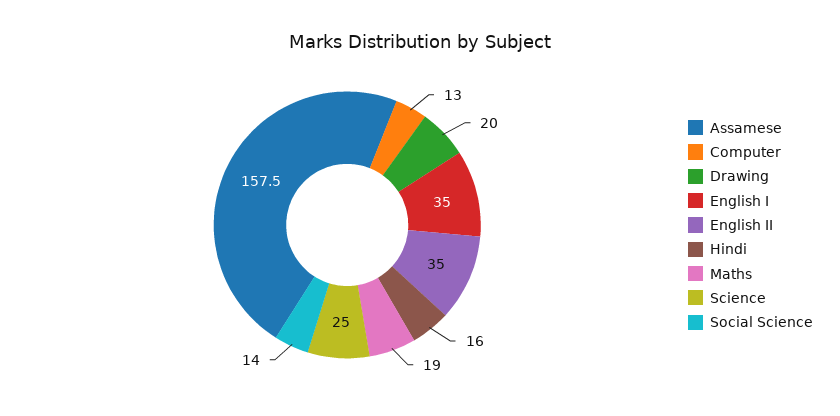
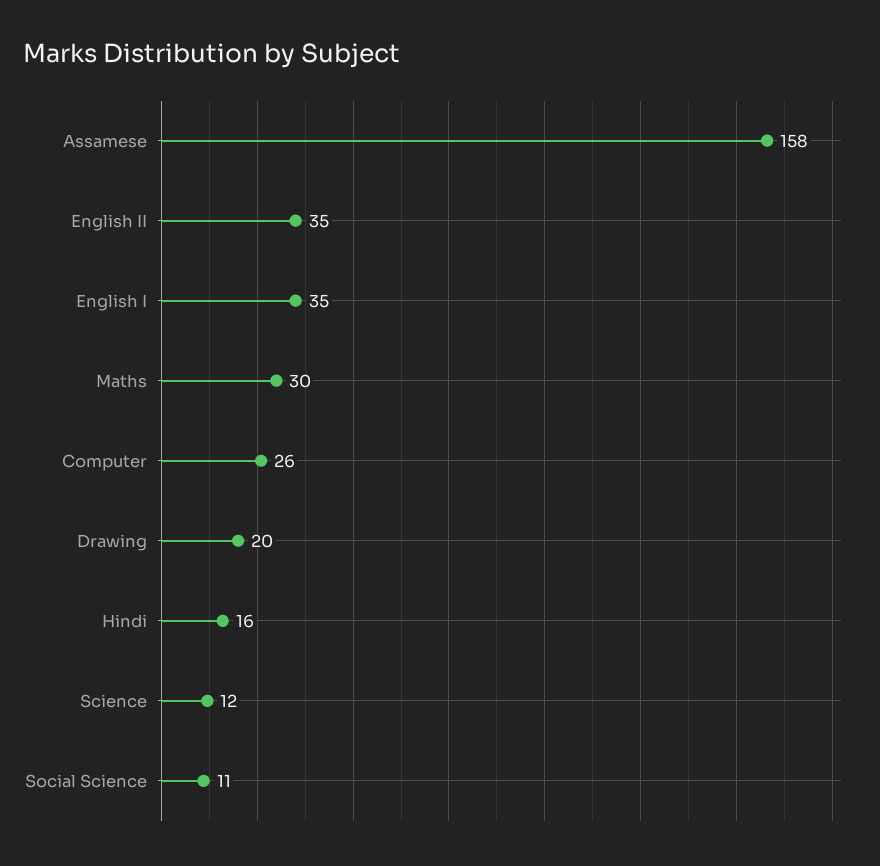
  {
    "Assamese": 157.5,
-   "Computer": 13,
+   "Computer": 26,
    "Drawing": 20,
    "English I": 35,
    "English II": 35,
    "Hindi": 16,
-   "Maths": 19,
+   "Maths": 30,
-   "Science": 25,
+   "Science": 12,
-   "Social Science": 14
+   "Social Science": 11
  }

